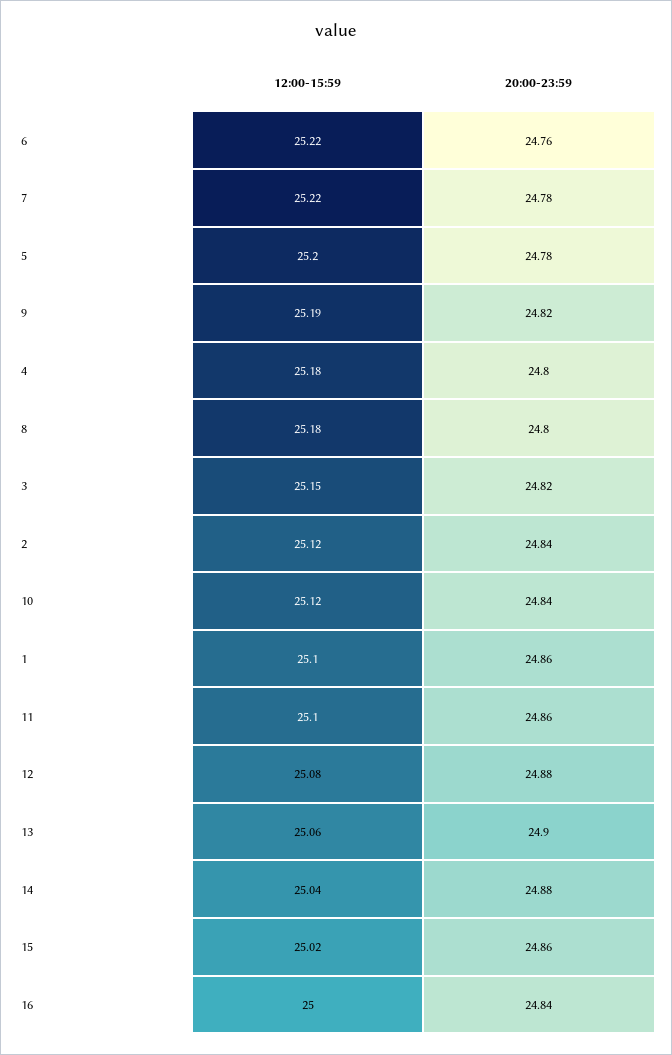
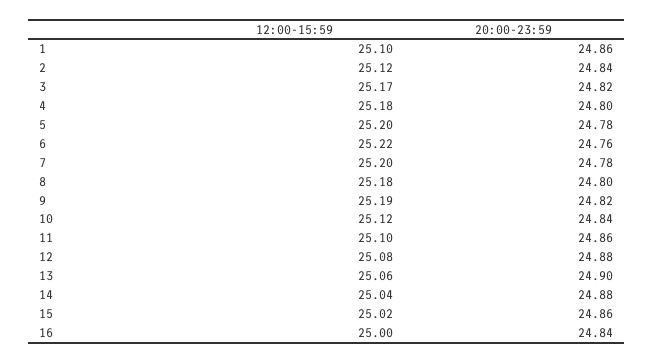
  {
    "12:00-15:59": {
      "6": 25.22,
-     "7": 25.22,
+     "7": 25.2,
      "5": 25.2,
      "9": 25.19,
      "4": 25.18,
      "8": 25.18,
-     "3": 25.15,
+     "3": 25.17,
      "2": 25.12,
      "10": 25.12,
      "1": 25.1,
      "11": 25.1,
      "12": 25.08,
      "13": 25.06,
      "14": 25.04,
      "15": 25.02,
      "16": 25
    },
    "20:00-23:59": {
      "6": 24.76,
      "7": 24.78,
      "5": 24.78,
      "9": 24.82,
      "4": 24.8,
      "8": 24.8,
      "3": 24.82,
      "2": 24.84,
      "10": 24.84,
      "1": 24.86,
      "11": 24.86,
      "12": 24.88,
      "13": 24.9,
      "14": 24.88,
      "15": 24.86,
      "16": 24.84
    }
  }

